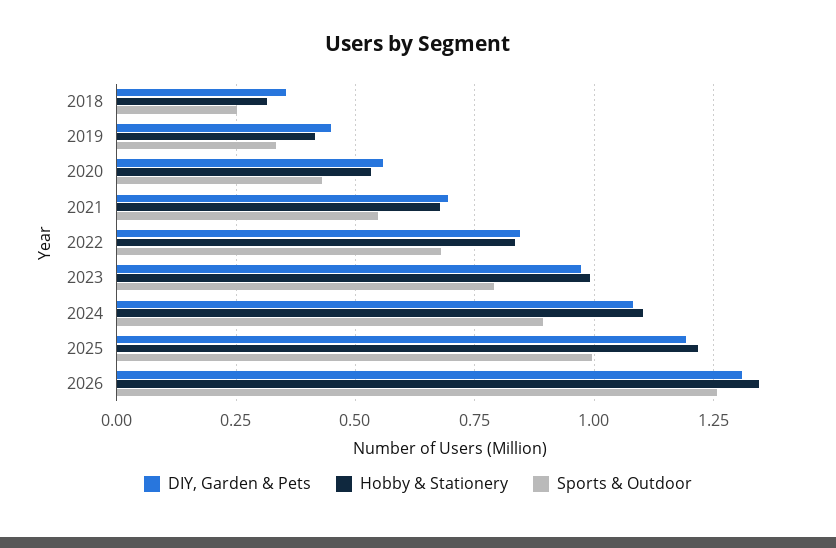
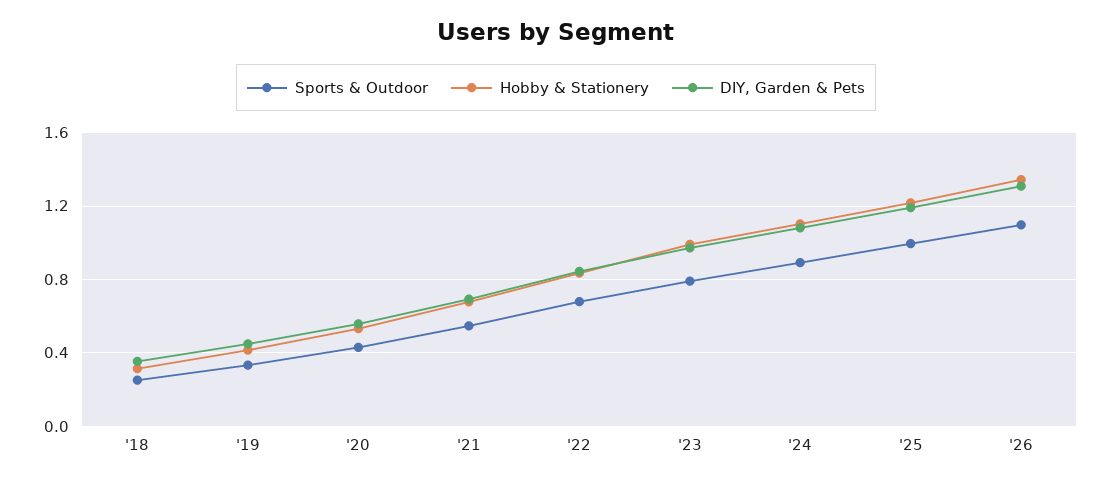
  {
    "DIY, Garden & Pets": {
      "2018": 0.35,
      "2019": 0.45,
      "2020": 0.55,
      "2021": 0.7,
      "2022": 0.85,
      "2023": 0.975,
      "2024": 1.075,
      "2025": 1.2,
      "2026": 1.3
    },
    "Hobby & Stationery": {
      "2018": 0.325,
      "2019": 0.425,
      "2020": 0.525,
      "2021": 0.675,
      "2022": 0.825,
      "2023": 1,
      "2024": 1.1,
      "2025": 1.225,
      "2026": 1.35
    },
    "Sports & Outdoor": {
      "2018": 0.25,
      "2019": 0.325,
      "2020": 0.425,
      "2021": 0.55,
      "2022": 0.675,
      "2023": 0.8,
      "2024": 0.9,
      "2025": 1,
-     "2026": 1.25
+     "2026": 1.1
    }
  }

